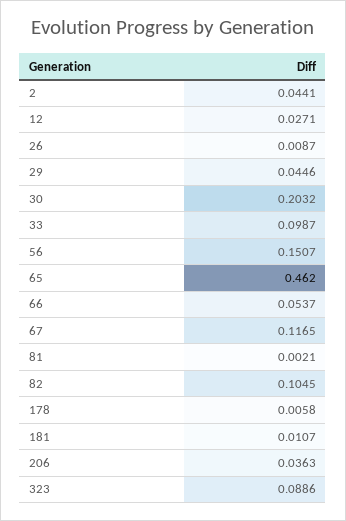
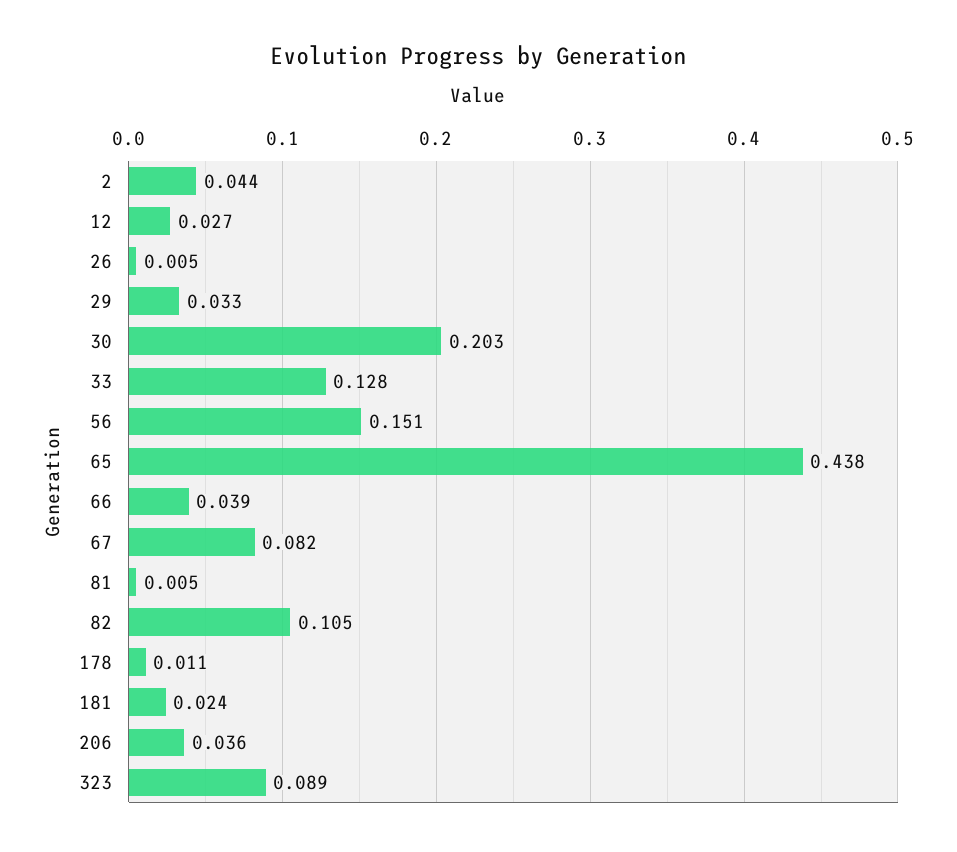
  {
    "2": 0.0441,
    "12": 0.0271,
-   "26": 0.0087,
+   "26": 0.005,
-   "29": 0.0446,
+   "29": 0.033,
    "30": 0.2032,
-   "33": 0.0987,
+   "33": 0.128,
    "56": 0.1507,
-   "65": 0.462,
+   "65": 0.438,
-   "66": 0.0537,
+   "66": 0.039,
-   "67": 0.1165,
+   "67": 0.082,
-   "81": 0.0021,
+   "81": 0.005,
    "82": 0.1045,
-   "178": 0.0058,
+   "178": 0.011,
-   "181": 0.0107,
+   "181": 0.024,
    "206": 0.0363,
    "323": 0.0886
  }

